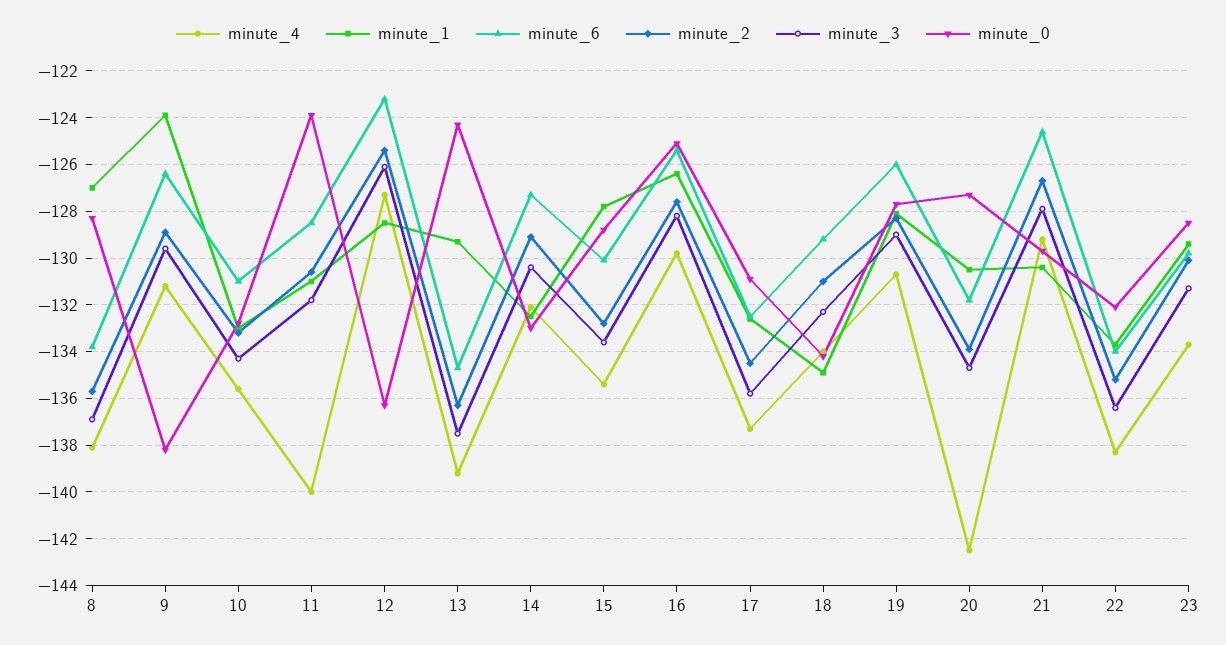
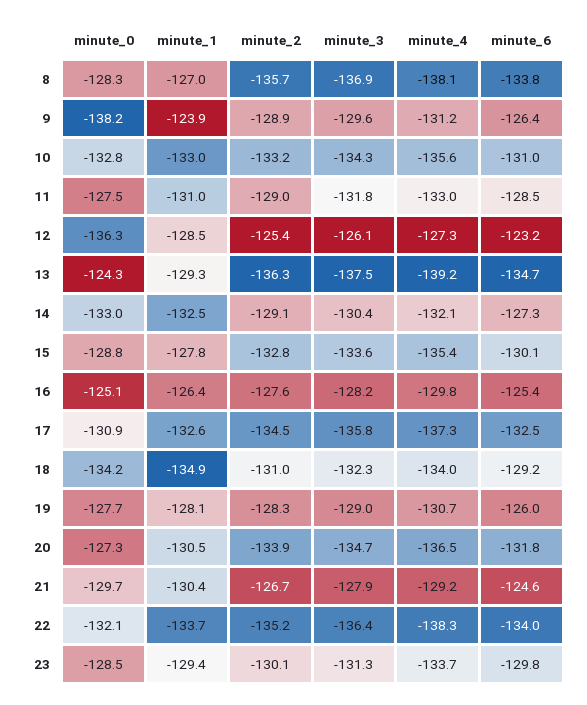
  {
    "minute_4": {
      "8": -138.1,
      "9": -131.2,
      "10": -135.6,
-     "11": -140,
+     "11": -133,
      "12": -127.3,
      "13": -139.2,
      "14": -132.1,
      "15": -135.4,
      "16": -129.8,
      "17": -137.3,
      "18": -134,
      "19": -130.7,
-     "20": -142.5,
+     "20": -136.5,
      "21": -129.2,
      "22": -138.3,
      "23": -133.7
    },
    "minute_1": {
      "8": -127,
      "9": -123.9,
      "10": -133,
      "11": -131,
      "12": -128.5,
      "13": -129.3,
      "14": -132.5,
      "15": -127.8,
      "16": -126.4,
      "17": -132.6,
      "18": -134.9,
      "19": -128.1,
      "20": -130.5,
      "21": -130.4,
      "22": -133.7,
      "23": -129.4
    },
    "minute_6": {
      "8": -133.8,
      "9": -126.4,
      "10": -131,
      "11": -128.5,
      "12": -123.2,
      "13": -134.7,
      "14": -127.3,
      "15": -130.1,
      "16": -125.4,
      "17": -132.5,
      "18": -129.2,
      "19": -126,
      "20": -131.8,
      "21": -124.6,
      "22": -134,
      "23": -129.8
    },
    "minute_2": {
      "8": -135.7,
      "9": -128.9,
      "10": -133.2,
-     "11": -130.5,
+     "11": -129,
      "12": -125.4,
      "13": -136.3,
      "14": -129.1,
      "15": -132.8,
      "16": -127.6,
      "17": -134.5,
      "18": -131,
      "19": -128.3,
      "20": -133.9,
      "21": -126.7,
      "22": -135.2,
      "23": -130.1
    },
    "minute_3": {
      "8": -136.9,
      "9": -129.6,
      "10": -134.3,
      "11": -131.8,
      "12": -126.1,
      "13": -137.5,
      "14": -130.4,
      "15": -133.6,
      "16": -128.2,
      "17": -135.8,
      "18": -132.3,
      "19": -129,
      "20": -134.7,
      "21": -127.9,
      "22": -136.4,
      "23": -131.3
    },
    "minute_0": {
      "8": -128.3,
      "9": -138.2,
      "10": -132.8,
-     "11": -124,
+     "11": -127.5,
      "12": -136.3,
      "13": -124.3,
      "14": -133,
      "15": -128.8,
      "16": -125.1,
      "17": -130.9,
      "18": -134.2,
      "19": -127.7,
      "20": -127.3,
      "21": -129.7,
      "22": -132.1,
      "23": -128.5
    }
  }

